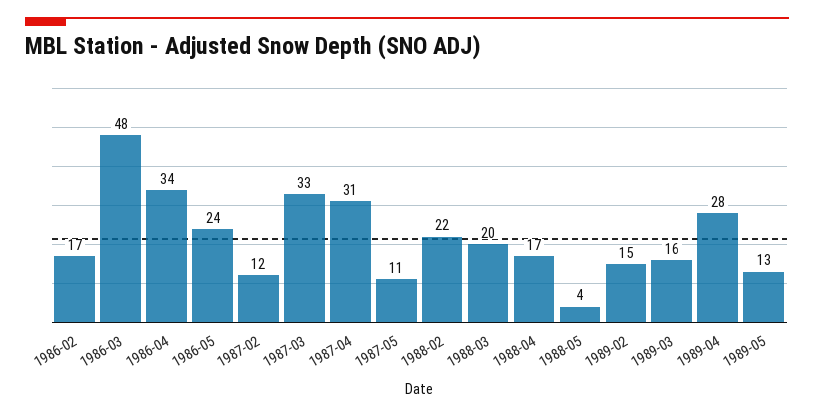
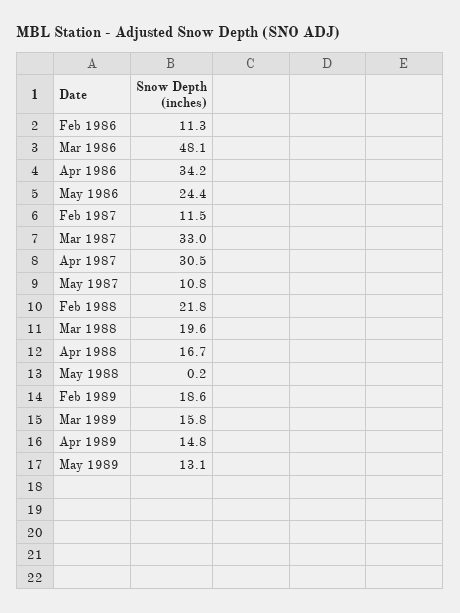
  {
-   "1986-02": 17,
+   "1986-02": 11.3,
    "1986-03": 48.1,
    "1986-04": 34.2,
    "1986-05": 24.4,
    "1987-02": 11.5,
    "1987-03": 33,
    "1987-04": 30.5,
    "1987-05": 10.8,
    "1988-02": 21.8,
    "1988-03": 19.6,
    "1988-04": 16.7,
-   "1988-05": 4,
+   "1988-05": 0.2,
-   "1989-02": 15,
+   "1989-02": 18.6,
    "1989-03": 15.8,
-   "1989-04": 28,
+   "1989-04": 14.8,
    "1989-05": 13.1
  }

